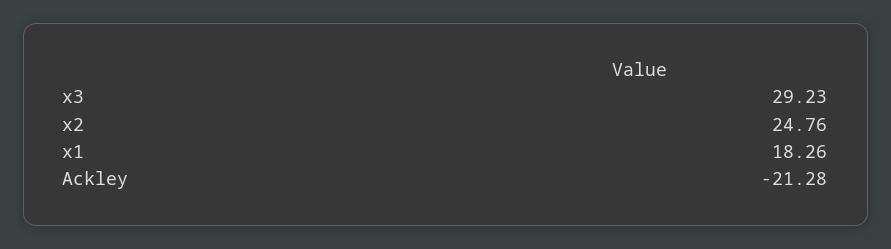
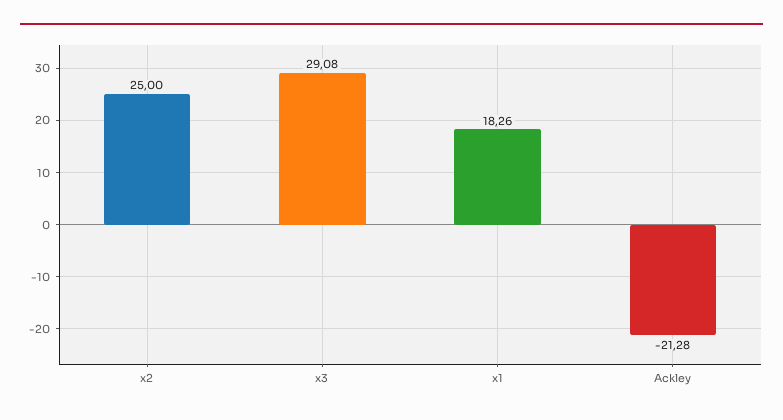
  {
-   "x3": 29.23,
+   "x3": 29.08,
-   "x2": 24.76,
+   "x2": 25,
    "x1": 18.26,
    "Ackley": -21.28
  }

